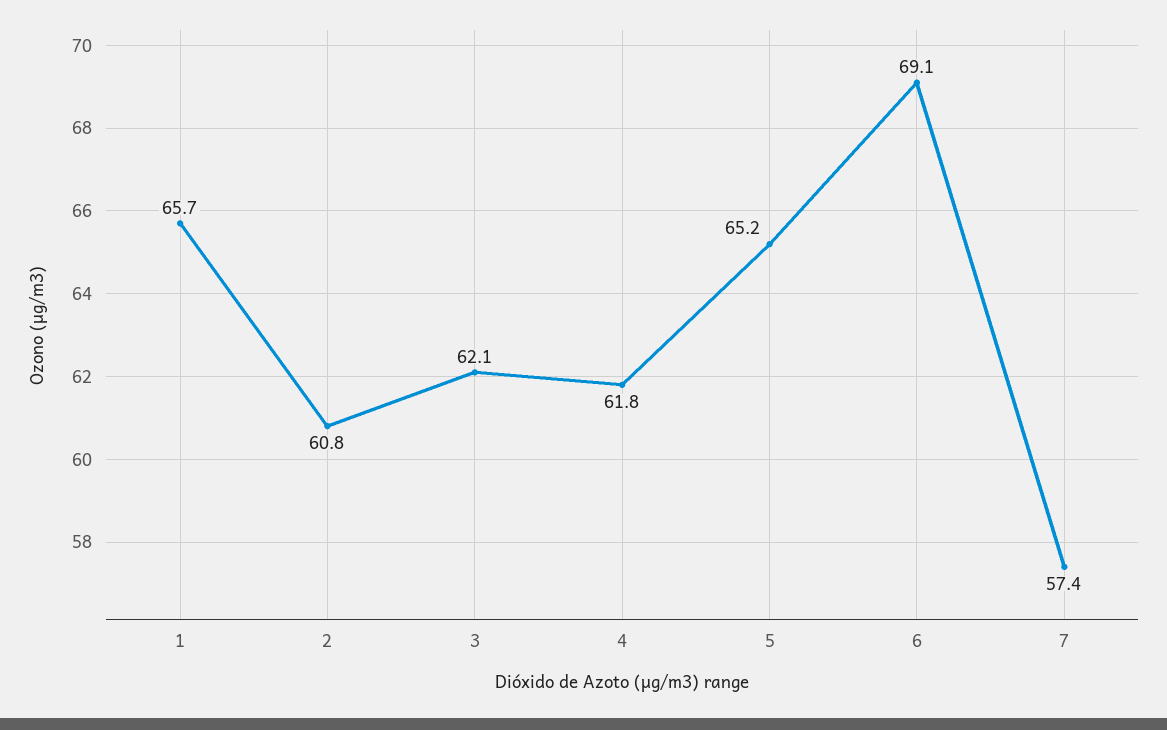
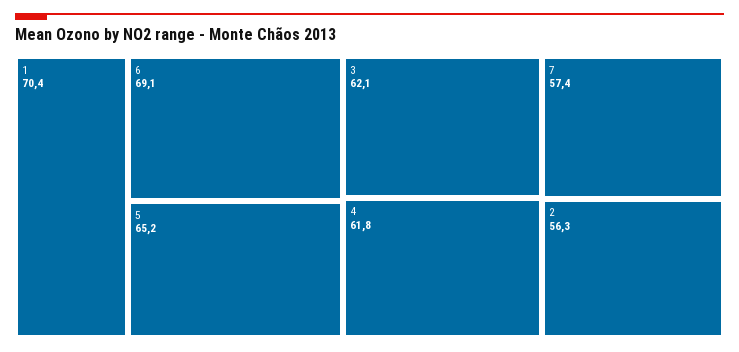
  {
-   "1": 65.7,
+   "1": 70.4,
-   "2": 60.8,
+   "2": 56.3,
    "3": 62.1,
    "4": 61.8,
    "5": 65.2,
    "6": 69.1,
    "7": 57.4
  }

